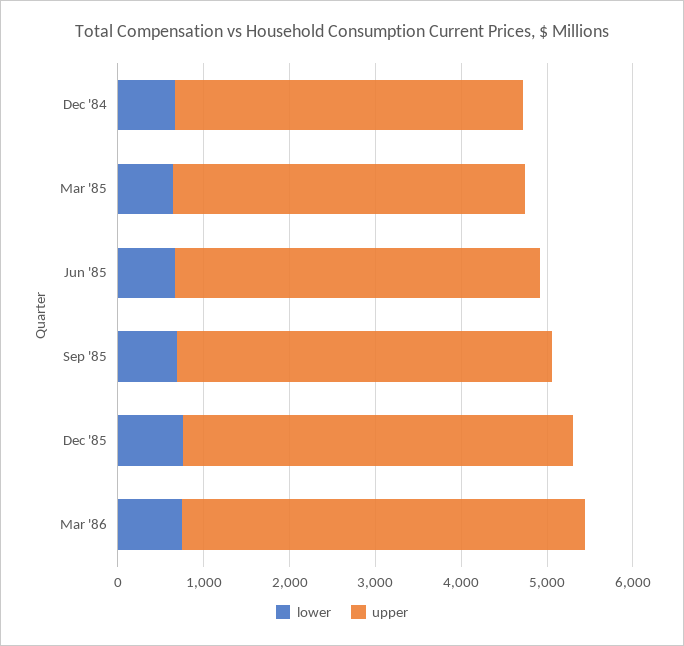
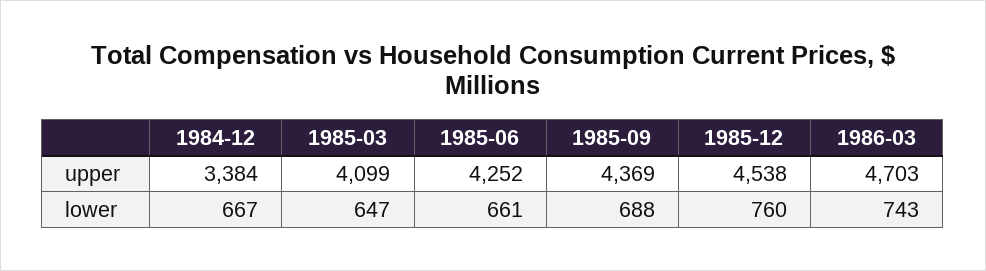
  {
    "lower": {
      "Dec '84": 667,
      "Mar '85": 647,
      "Jun '85": 661,
      "Sep '85": 688,
      "Dec '85": 760,
      "Mar '86": 743
    },
    "upper": {
-     "Dec '84": 4000,
+     "Dec '84": 3384,
      "Mar '85": 4099,
      "Jun '85": 4252,
      "Sep '85": 4369,
      "Dec '85": 4538,
      "Mar '86": 4703
    }
  }

